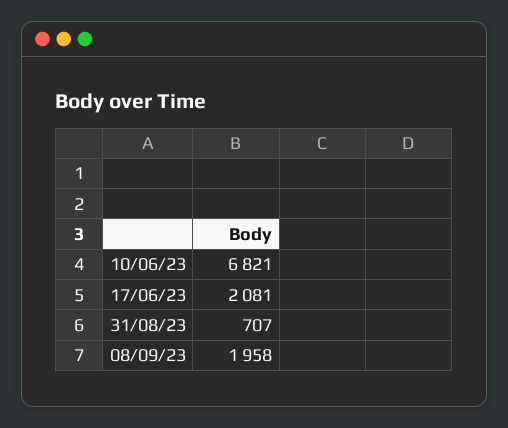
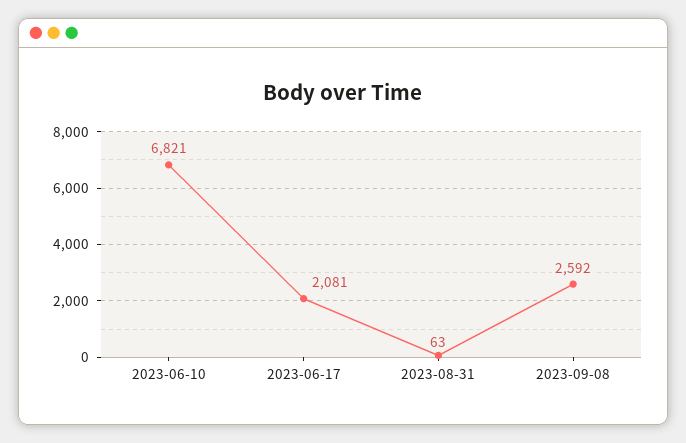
  {
    "10/06/23": 6821,
    "17/06/23": 2081,
-   "31/08/23": 707,
+   "31/08/23": 63,
-   "08/09/23": 1958
+   "08/09/23": 2592
  }

